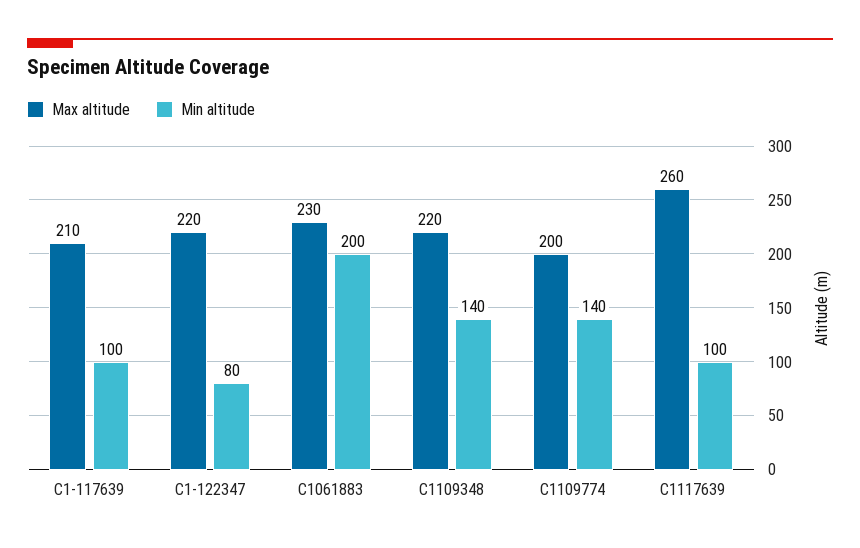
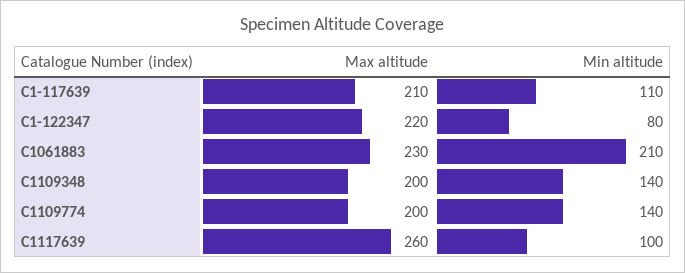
  {
    "Max altitude": {
      "C1-117639": 210,
      "C1-122347": 220,
      "C1061883": 230,
-     "C1109348": 220,
+     "C1109348": 200,
      "C1109774": 200,
      "C1117639": 260
    },
    "Min altitude": {
-     "C1-117639": 100,
+     "C1-117639": 110,
      "C1-122347": 80,
-     "C1061883": 200,
+     "C1061883": 210,
      "C1109348": 140,
      "C1109774": 140,
      "C1117639": 100
    }
  }

